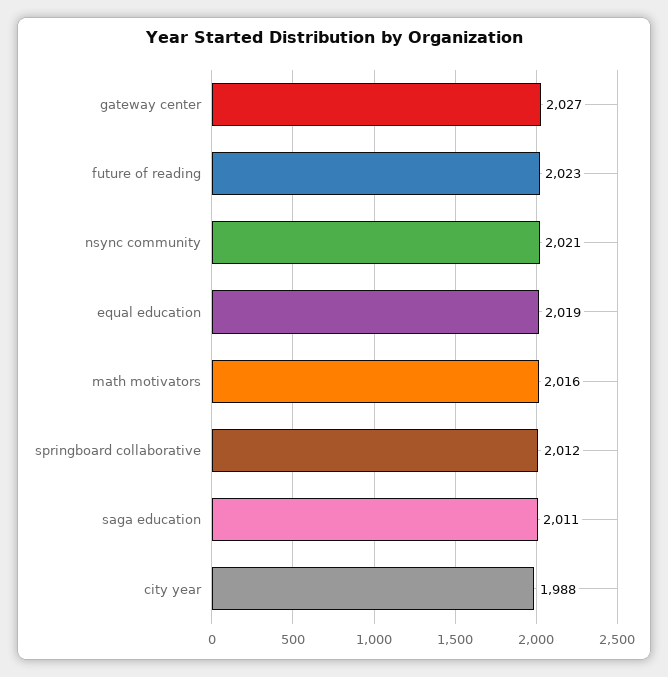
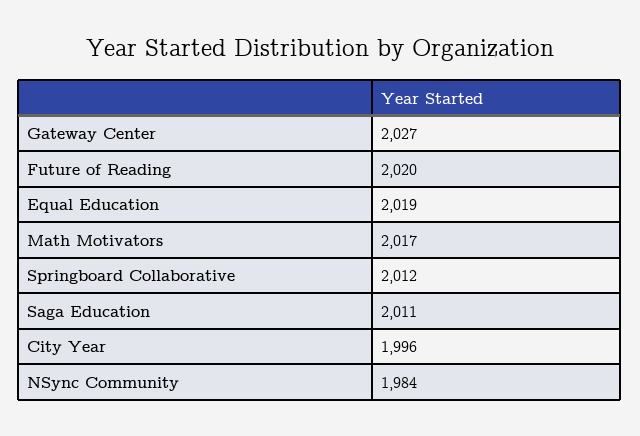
  {
    "gateway center": 2027,
-   "future of reading": 2023,
+   "future of reading": 2020,
-   "nsync community": 2021,
+   "nsync community": 1984,
    "equal education": 2019,
-   "math motivators": 2016,
+   "math motivators": 2017,
    "springboard collaborative": 2012,
    "saga education": 2011,
-   "city year": 1988
+   "city year": 1996
  }

